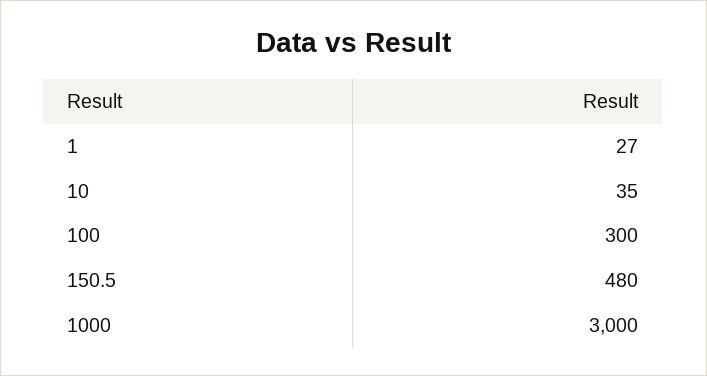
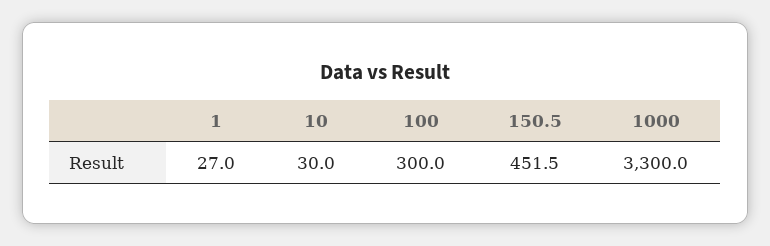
  {
    "1": 27,
-   "10": 35,
+   "10": 30,
    "100": 300,
-   "150.5": 480,
+   "150.5": 451.5,
-   "1000": 3000
+   "1000": 3300
  }

